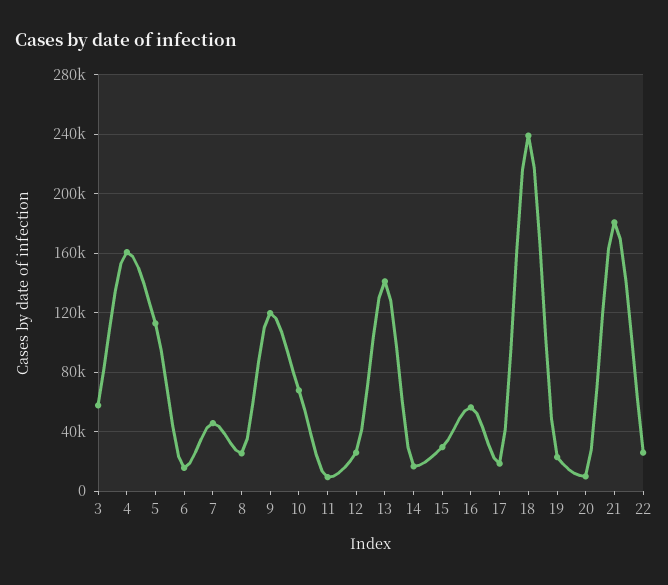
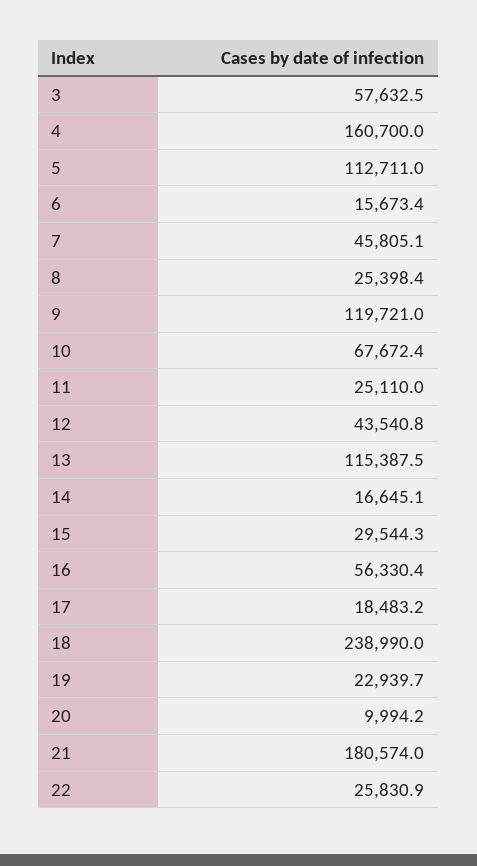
  {
    "3": 57632.5,
    "4": 160700,
    "5": 112711,
    "6": 15673.4,
    "7": 45805.1,
    "8": 25398.4,
    "9": 119721,
    "10": 67672.4,
-   "11": 10000,
+   "11": 25110,
-   "12": 25000,
+   "12": 43540.8,
-   "13": 140000,
+   "13": 115387.5,
    "14": 16645.1,
    "15": 29544.3,
    "16": 56330.4,
    "17": 18483.2,
    "18": 238990,
    "19": 22939.7,
    "20": 9994.2,
    "21": 180574,
    "22": 25830.9
  }

